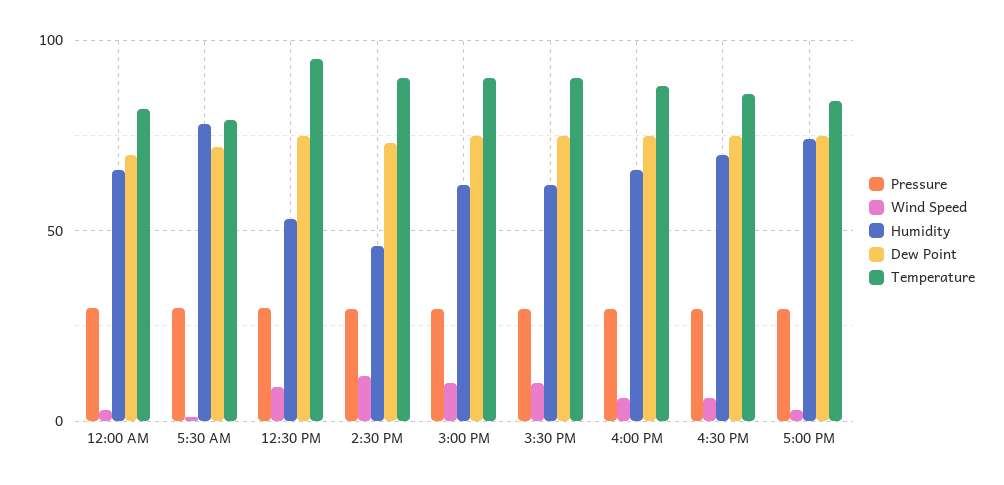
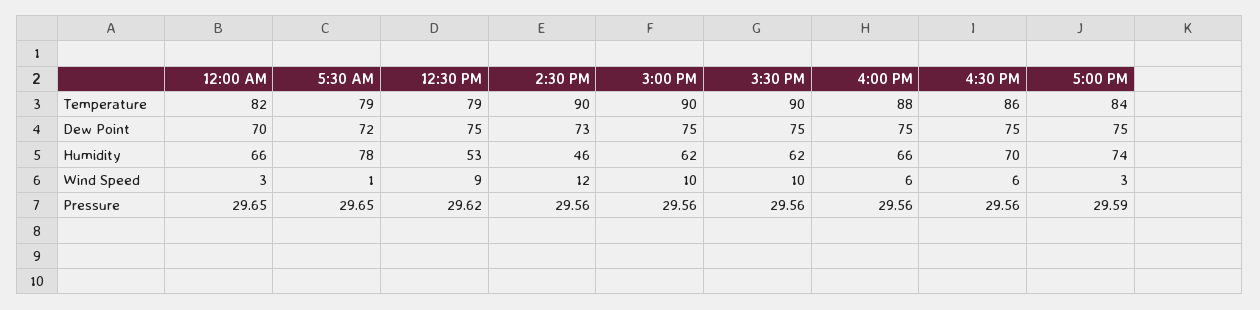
  {
    "Pressure": {
      "12:00 AM": 29.65,
      "5:30 AM": 29.65,
      "12:30 PM": 29.62,
      "2:30 PM": 29.56,
      "3:00 PM": 29.56,
      "3:30 PM": 29.56,
      "4:00 PM": 29.56,
      "4:30 PM": 29.56,
      "5:00 PM": 29.59
    },
    "Wind Speed": {
      "12:00 AM": 3,
      "5:30 AM": 1,
      "12:30 PM": 9,
      "2:30 PM": 12,
      "3:00 PM": 10,
      "3:30 PM": 10,
      "4:00 PM": 6,
      "4:30 PM": 6,
      "5:00 PM": 3
    },
    "Humidity": {
      "12:00 AM": 66,
      "5:30 AM": 78,
      "12:30 PM": 53,
      "2:30 PM": 46,
      "3:00 PM": 62,
      "3:30 PM": 62,
      "4:00 PM": 66,
      "4:30 PM": 70,
      "5:00 PM": 74
    },
    "Dew Point": {
      "12:00 AM": 70,
      "5:30 AM": 72,
      "12:30 PM": 75,
      "2:30 PM": 73,
      "3:00 PM": 75,
      "3:30 PM": 75,
      "4:00 PM": 75,
      "4:30 PM": 75,
      "5:00 PM": 75
    },
    "Temperature": {
      "12:00 AM": 82,
      "5:30 AM": 79,
-     "12:30 PM": 95,
+     "12:30 PM": 79,
      "2:30 PM": 90,
      "3:00 PM": 90,
      "3:30 PM": 90,
      "4:00 PM": 88,
      "4:30 PM": 86,
      "5:00 PM": 84
    }
  }

